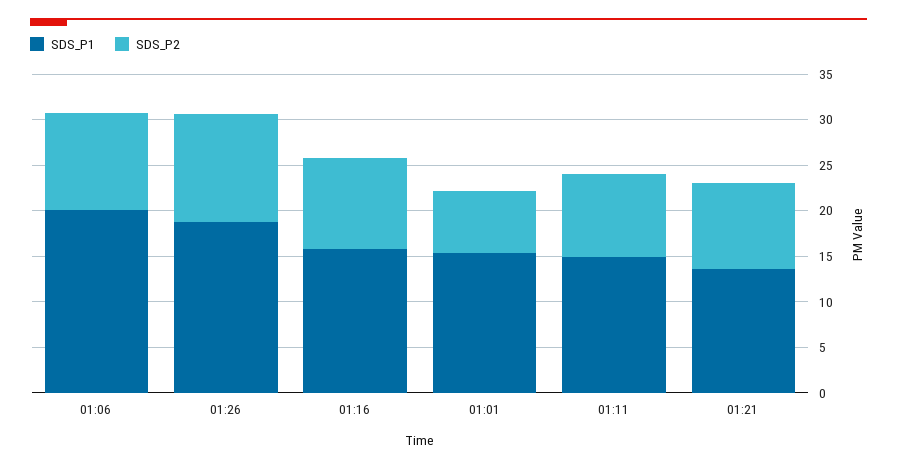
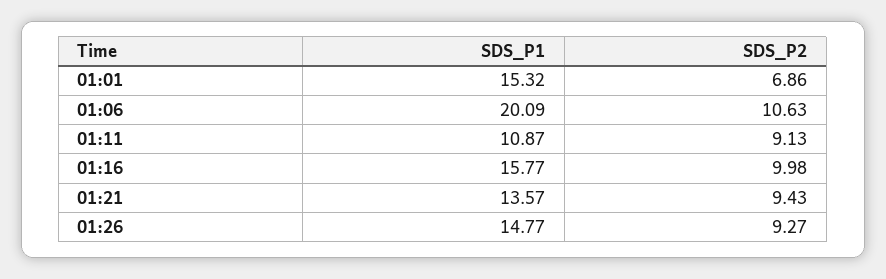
  {
    "SDS_P1": {
      "01:06": 20.09,
-     "01:26": 19,
+     "01:26": 14.77,
      "01:16": 15.77,
      "01:01": 15.32,
-     "01:11": 15,
+     "01:11": 10.87,
      "01:21": 13.57
    },
    "SDS_P2": {
      "01:06": 10.63,
-     "01:26": 12,
+     "01:26": 9.27,
      "01:16": 9.98,
      "01:01": 6.86,
      "01:11": 9.13,
      "01:21": 9.43
    }
  }

